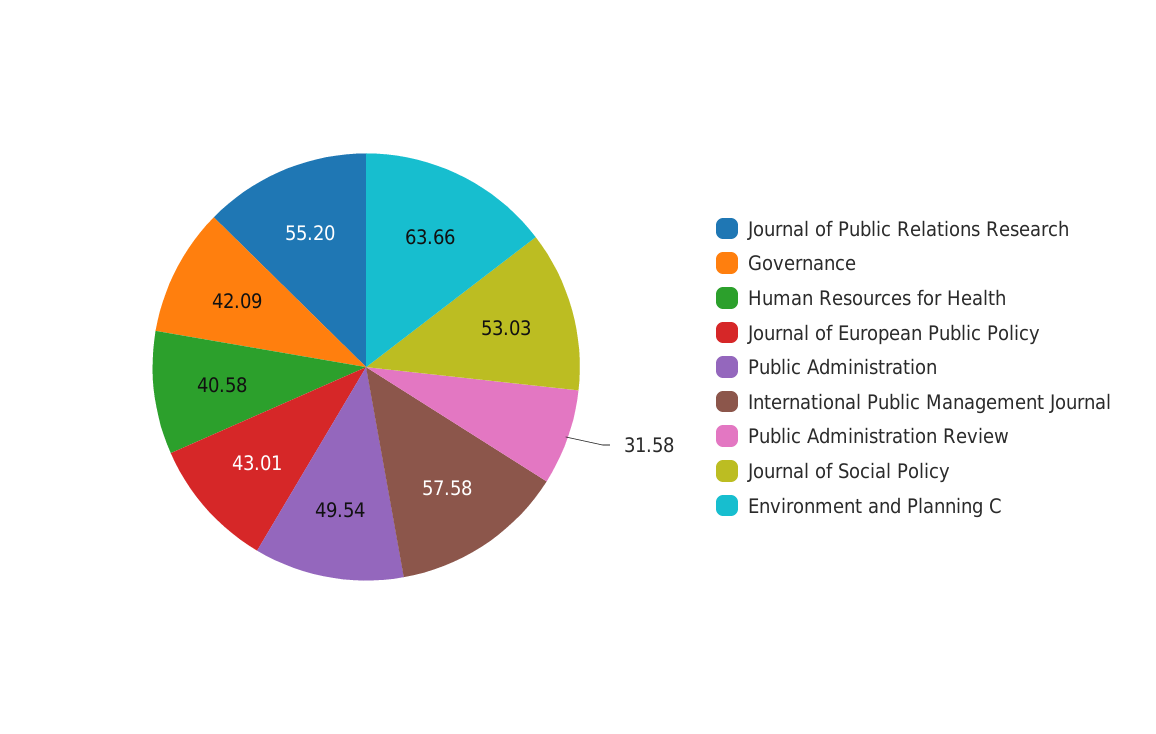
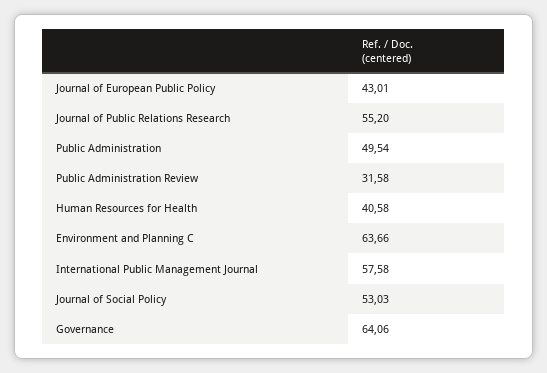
  {
    "Journal of Public Relations Research": 55.2,
-   "Governance": 42.09,
+   "Governance": 64.06,
    "Human Resources for Health": 40.58,
    "Journal of European Public Policy": 43.01,
    "Public Administration": 49.54,
    "International Public Management Journal": 57.58,
    "Public Administration Review": 31.58,
    "Journal of Social Policy": 53.03,
    "Environment and Planning C": 63.66
  }

